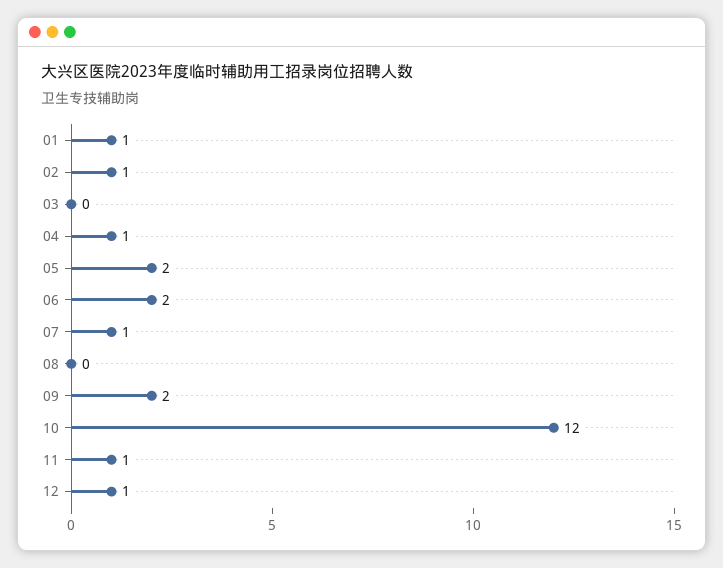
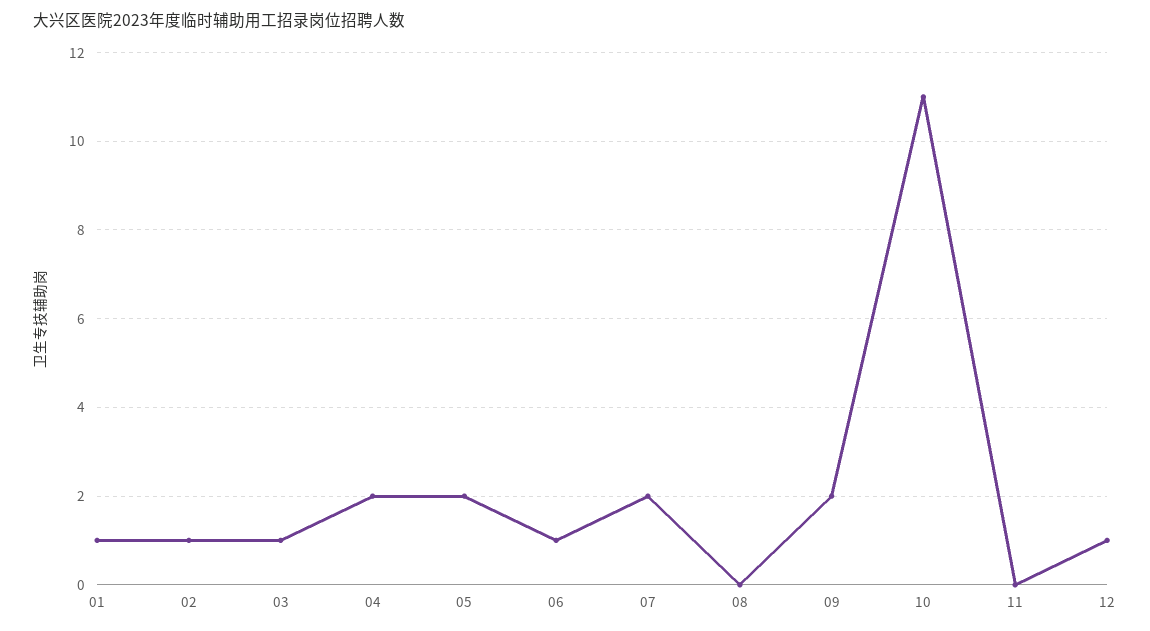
  {
    "01": 1,
    "02": 1,
-   "03": 0,
+   "03": 1,
-   "04": 1,
+   "04": 2,
    "05": 2,
-   "06": 2,
+   "06": 1,
-   "07": 1,
+   "07": 2,
    "08": 0,
    "09": 2,
-   "10": 12,
+   "10": 11,
-   "11": 1,
+   "11": 0,
    "12": 1
  }

